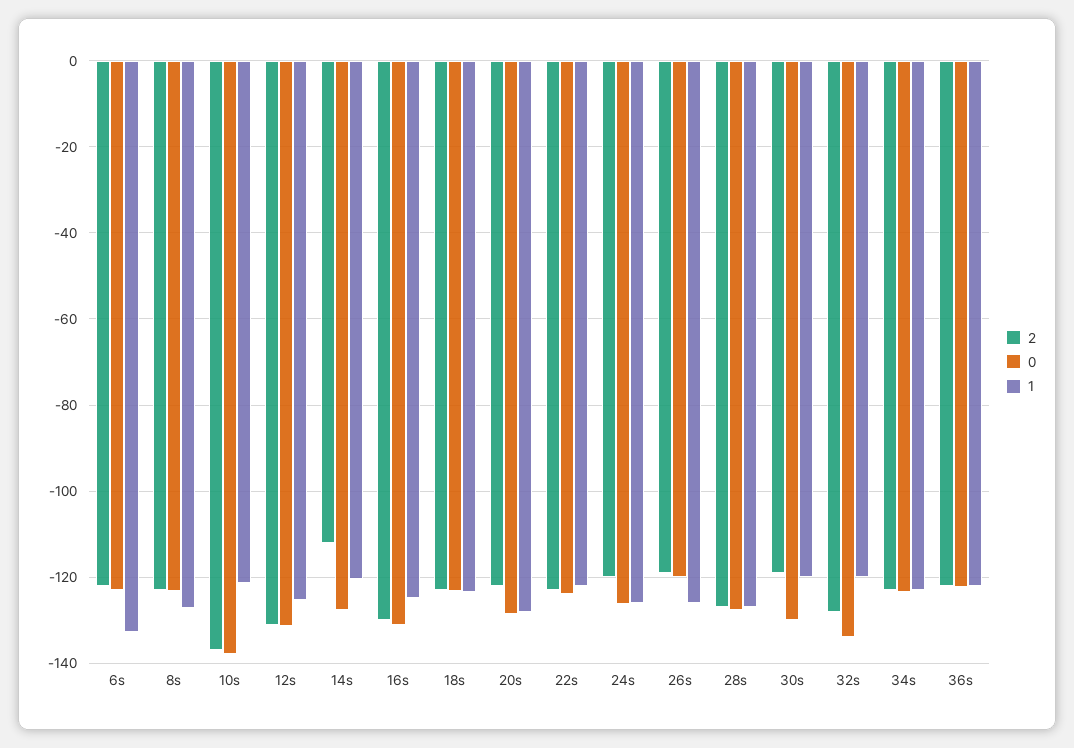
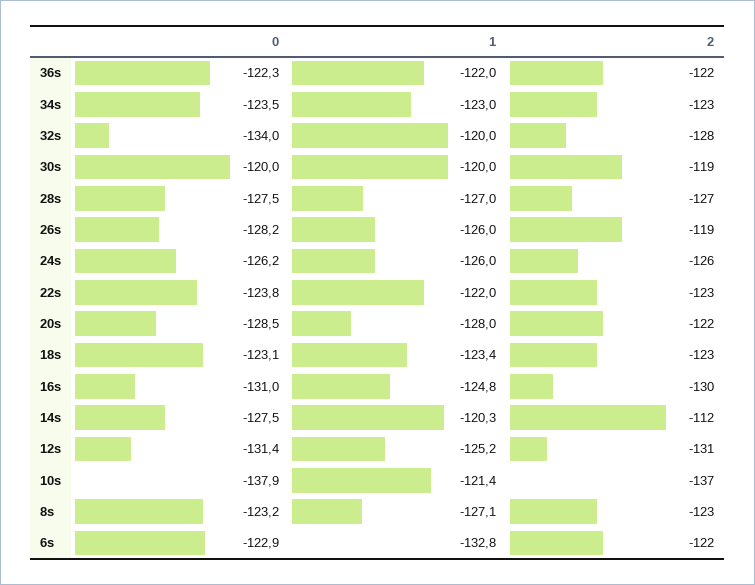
  {
    "2": {
      "6s": -122,
      "8s": -123,
      "10s": -137,
      "12s": -131,
      "14s": -112,
      "16s": -130,
      "18s": -123,
      "20s": -122,
      "22s": -123,
-     "24s": -120,
+     "24s": -126,
      "26s": -119,
      "28s": -127,
      "30s": -119,
      "32s": -128,
      "34s": -123,
      "36s": -122
    },
    "0": {
      "6s": -122.9,
      "8s": -123.2,
      "10s": -137.9,
      "12s": -131.4,
      "14s": -127.5,
      "16s": -131,
      "18s": -123.1,
      "20s": -128.5,
      "22s": -123.8,
      "24s": -126.2,
-     "26s": -120,
+     "26s": -128.2,
      "28s": -127.5,
-     "30s": -130,
+     "30s": -120,
      "32s": -134,
      "34s": -123.5,
      "36s": -122.3
    },
    "1": {
      "6s": -132.8,
      "8s": -127.1,
      "10s": -121.4,
      "12s": -125.2,
      "14s": -120.3,
      "16s": -124.8,
      "18s": -123.4,
      "20s": -128,
      "22s": -122,
      "24s": -126,
      "26s": -126,
      "28s": -127,
      "30s": -120,
      "32s": -120,
      "34s": -123,
      "36s": -122
    }
  }

